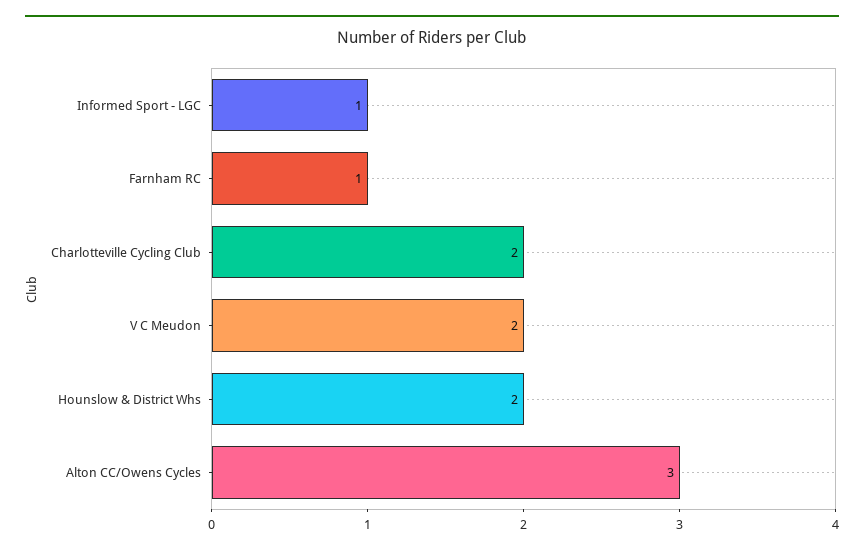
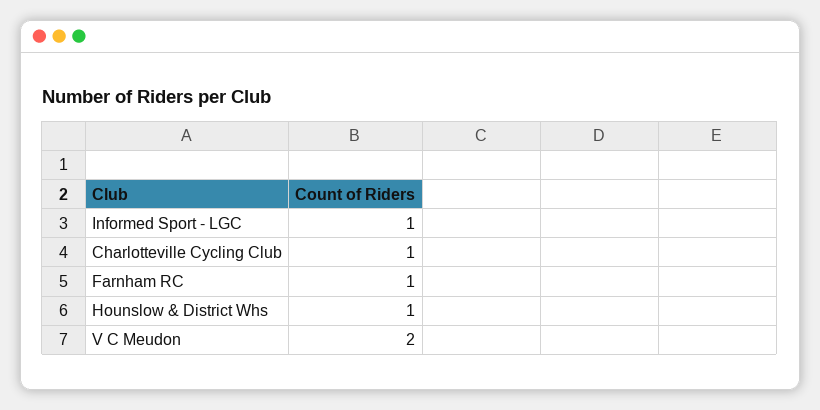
  {
    "Informed Sport - LGC": 1,
    "Farnham RC": 1,
-   "Charlotteville Cycling Club": 2,
+   "Charlotteville Cycling Club": 1,
    "V C Meudon": 2,
-   "Hounslow & District Whs": 2,
+   "Hounslow & District Whs": 1
-   "Alton CC/Owens Cycles": 3
  }

